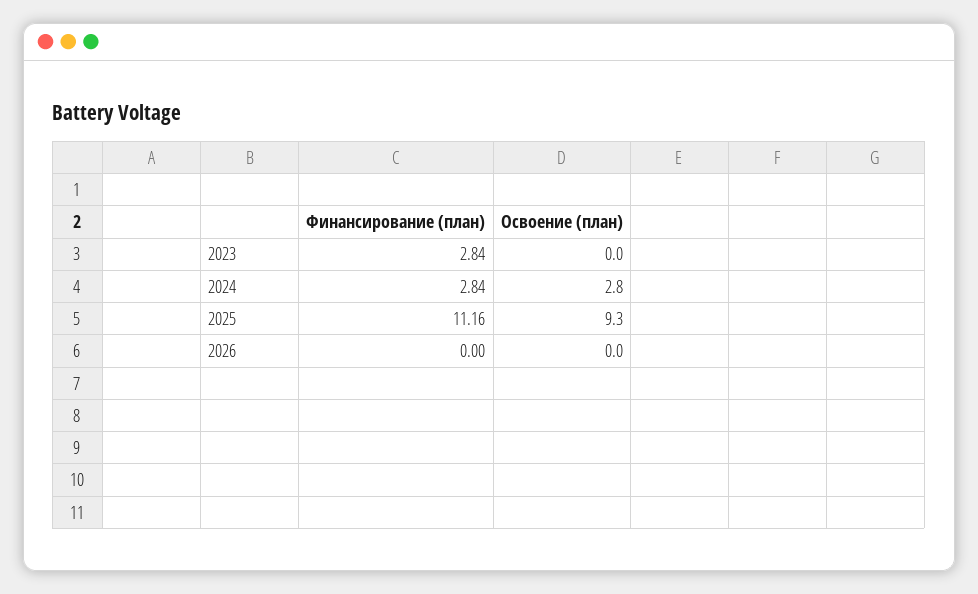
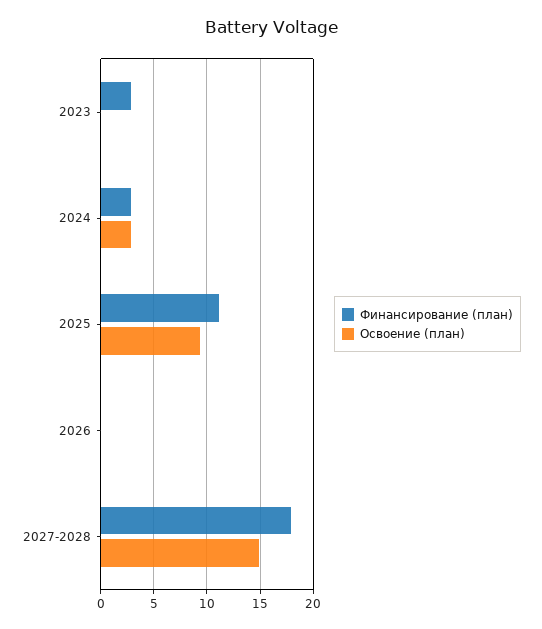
  {
    "Финансирование (план)": {
      "2023": 2.84,
      "2024": 2.84,
      "2025": 11.16,
-     "2026": 0
+     "2026": 0,
+     "2027-2028": 18
    },
    "Освоение (план)": {
      "2023": 0,
      "2024": 2.8,
      "2025": 9.3,
-     "2026": 0
+     "2026": 0,
+     "2027-2028": 15
    }
  }

